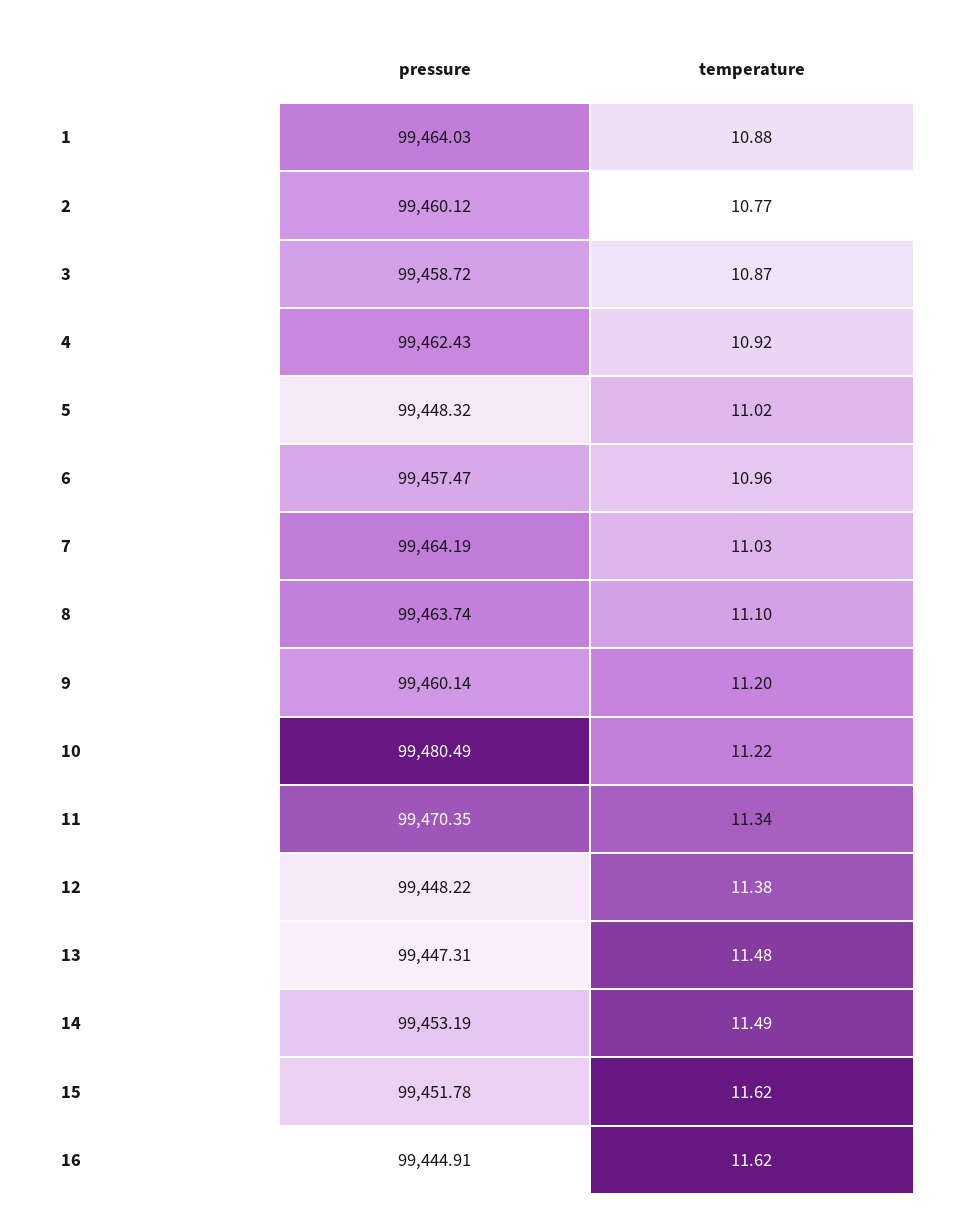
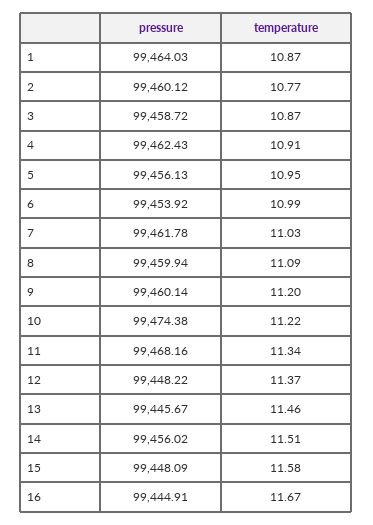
  {
    "pressure": {
      "1": 99464.03,
      "2": 99460.12,
      "3": 99458.72,
      "4": 99462.43,
-     "5": 99448.32,
+     "5": 99456.13,
-     "6": 99457.47,
+     "6": 99453.92,
-     "7": 99464.19,
+     "7": 99461.78,
-     "8": 99463.74,
+     "8": 99459.94,
      "9": 99460.14,
-     "10": 99480.49,
+     "10": 99474.38,
-     "11": 99470.35,
+     "11": 99468.16,
      "12": 99448.22,
-     "13": 99447.31,
+     "13": 99445.67,
-     "14": 99453.19,
+     "14": 99456.02,
-     "15": 99451.78,
+     "15": 99448.09,
      "16": 99444.91
    },
    "temperature": {
-     "1": 10.88,
+     "1": 10.87,
      "2": 10.77,
      "3": 10.87,
-     "4": 10.92,
+     "4": 10.91,
-     "5": 11.02,
+     "5": 10.95,
-     "6": 10.96,
+     "6": 10.99,
      "7": 11.03,
-     "8": 11.1,
+     "8": 11.09,
      "9": 11.2,
      "10": 11.22,
      "11": 11.34,
-     "12": 11.38,
+     "12": 11.37,
-     "13": 11.48,
+     "13": 11.46,
-     "14": 11.49,
+     "14": 11.51,
-     "15": 11.62,
+     "15": 11.58,
-     "16": 11.62
+     "16": 11.67
    }
  }

